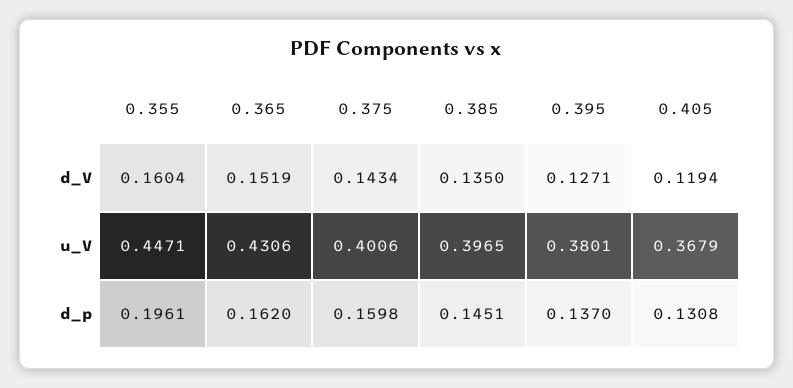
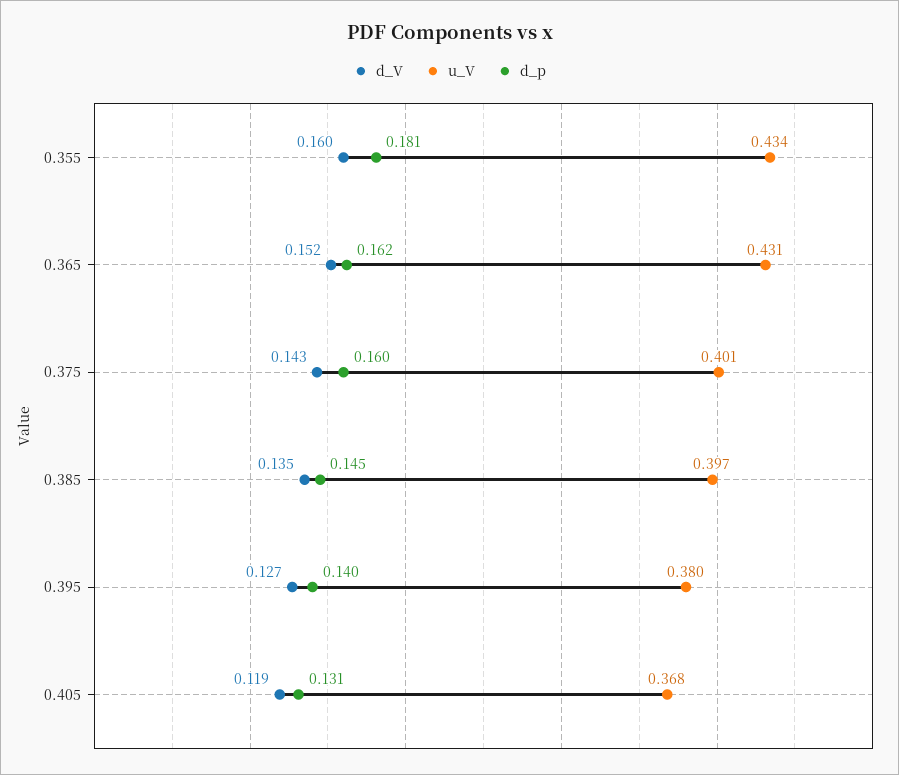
  {
    "d_V": {
      "0.355": 0.1604,
      "0.365": 0.1519,
      "0.375": 0.1434,
      "0.385": 0.135,
      "0.395": 0.1271,
      "0.405": 0.1194
    },
    "u_V": {
-     "0.355": 0.4471,
+     "0.355": 0.434,
      "0.365": 0.4306,
      "0.375": 0.4006,
      "0.385": 0.3965,
      "0.395": 0.3801,
      "0.405": 0.3679
    },
    "d_p": {
-     "0.355": 0.1961,
+     "0.355": 0.181,
      "0.365": 0.162,
      "0.375": 0.1598,
      "0.385": 0.1451,
-     "0.395": 0.137,
+     "0.395": 0.14,
      "0.405": 0.1308
    }
  }

